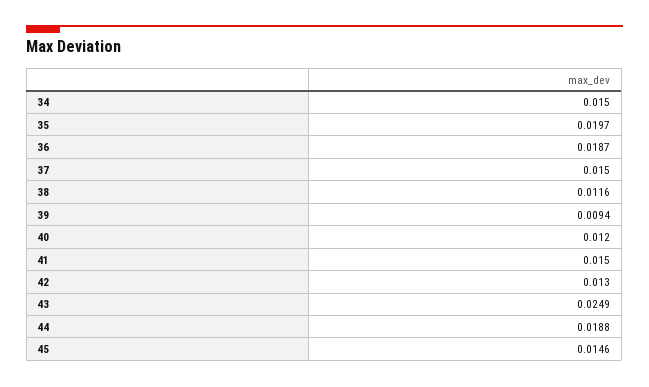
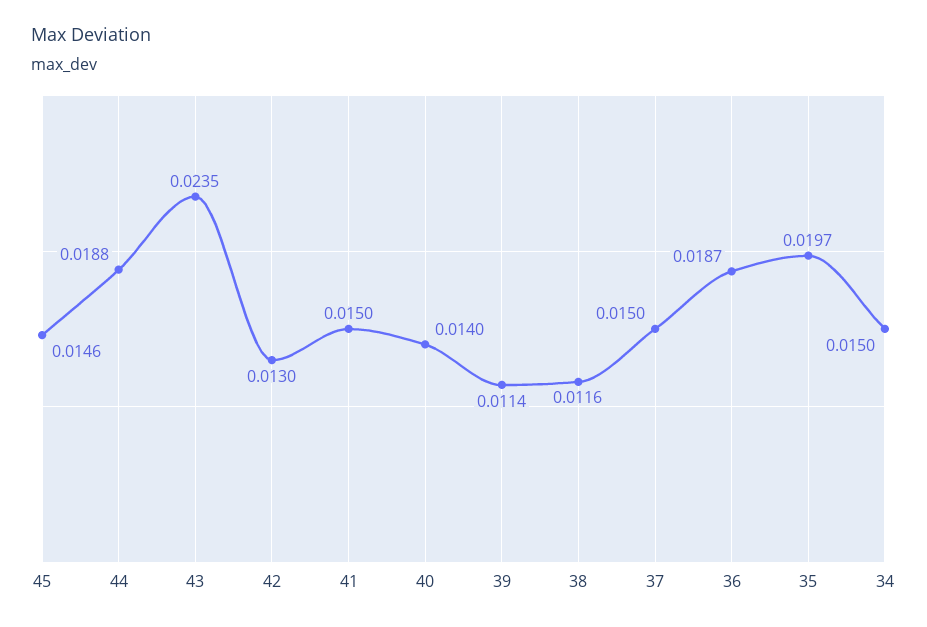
  {
    "34": 0.015,
    "35": 0.0197,
    "36": 0.0187,
    "37": 0.015,
    "38": 0.0116,
-   "39": 0.0094,
+   "39": 0.0114,
-   "40": 0.012,
+   "40": 0.014,
    "41": 0.015,
    "42": 0.013,
-   "43": 0.0249,
+   "43": 0.0235,
    "44": 0.0188,
    "45": 0.0146
  }

